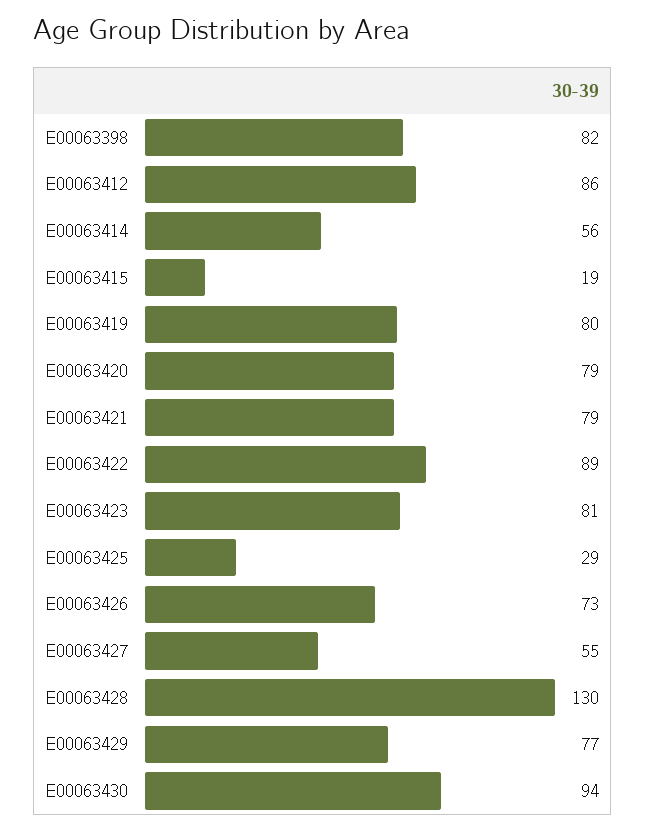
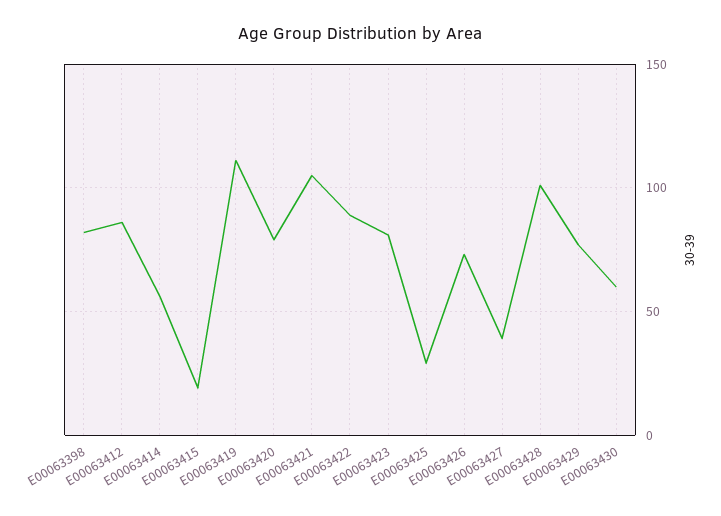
  {
    "E00063398": 82,
    "E00063412": 86,
    "E00063414": 56,
    "E00063415": 19,
-   "E00063419": 80,
+   "E00063419": 110,
    "E00063420": 79,
-   "E00063421": 79,
+   "E00063421": 105,
    "E00063422": 89,
    "E00063423": 81,
    "E00063425": 29,
    "E00063426": 73,
-   "E00063427": 55,
+   "E00063427": 40,
-   "E00063428": 130,
+   "E00063428": 100,
    "E00063429": 77,
-   "E00063430": 94
+   "E00063430": 60
  }

